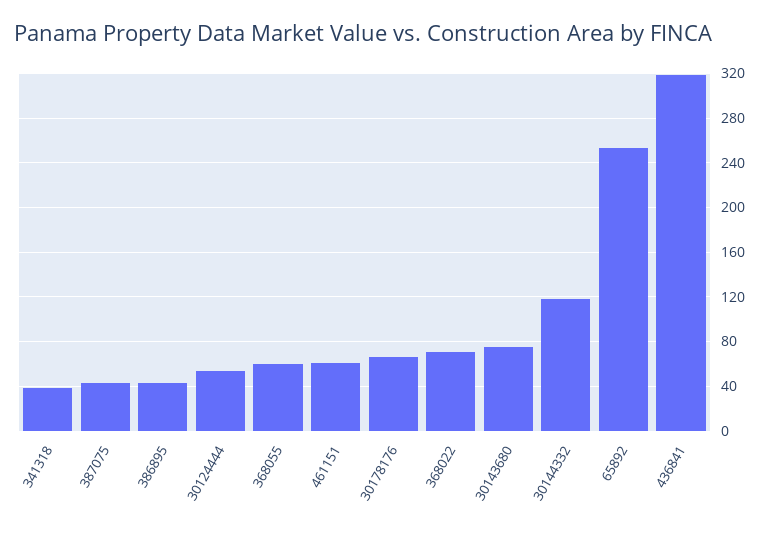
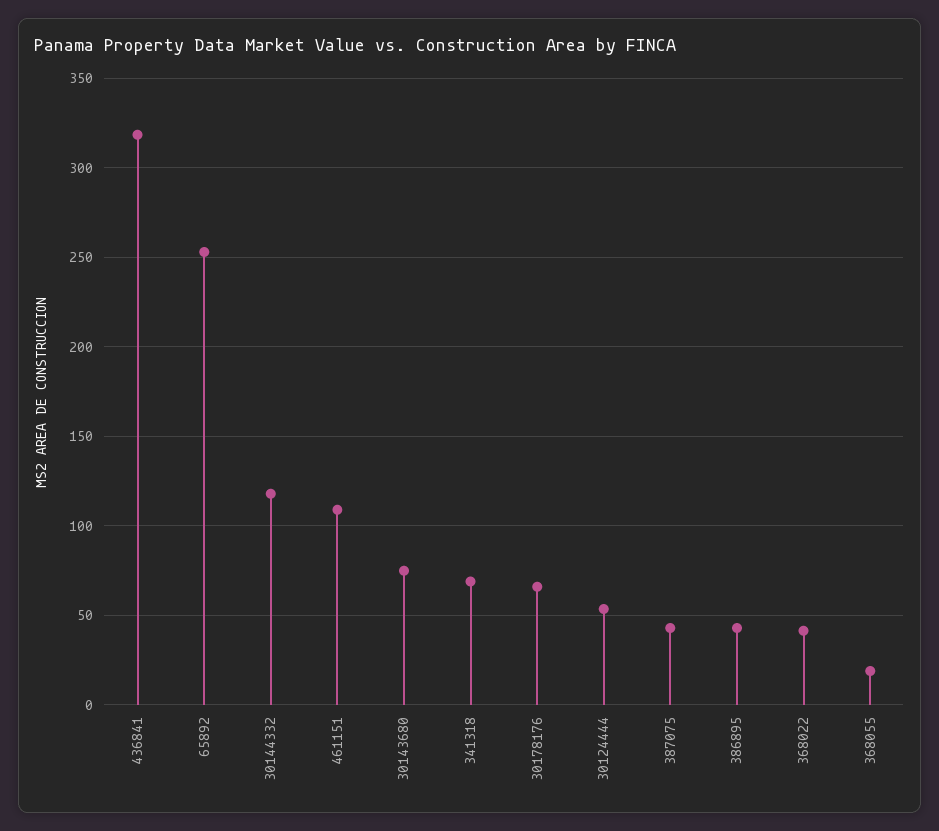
  {
-   "341318": 40,
+   "341318": 70,
    "387075": 45,
    "386895": 45,
    "30124444": 55,
-   "368055": 60,
+   "368055": 20,
-   "461151": 60,
+   "461151": 110,
    "30178176": 65,
-   "368022": 70,
+   "368022": 40,
    "30143680": 75,
    "30144332": 120,
    "65892": 255,
    "436841": 320
  }

